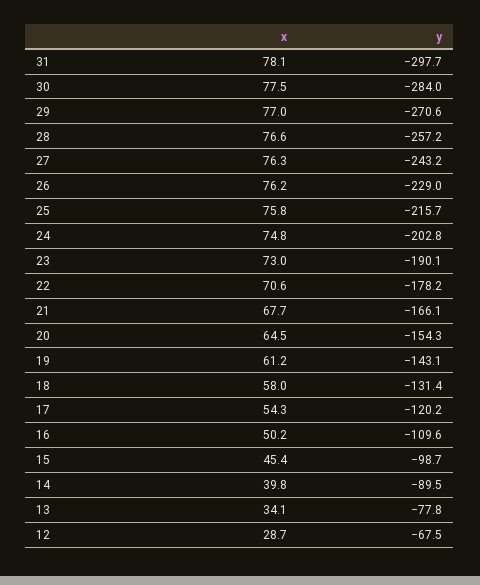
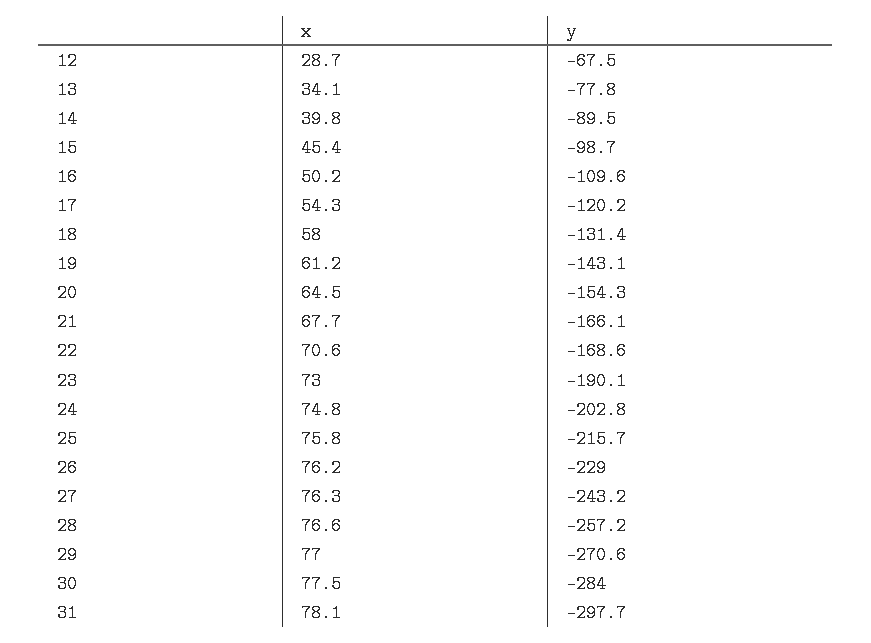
  {
    "x": {
      "31": 78.1,
      "30": 77.5,
      "29": 77,
      "28": 76.6,
      "27": 76.3,
      "26": 76.2,
      "25": 75.8,
      "24": 74.8,
      "23": 73,
      "22": 70.6,
      "21": 67.7,
      "20": 64.5,
      "19": 61.2,
      "18": 58,
      "17": 54.3,
      "16": 50.2,
      "15": 45.4,
      "14": 39.8,
      "13": 34.1,
      "12": 28.7
    },
    "y": {
      "31": -297.7,
      "30": -284,
      "29": -270.6,
      "28": -257.2,
      "27": -243.2,
      "26": -229,
      "25": -215.7,
      "24": -202.8,
      "23": -190.1,
-     "22": -178.2,
+     "22": -168.6,
      "21": -166.1,
      "20": -154.3,
      "19": -143.1,
      "18": -131.4,
      "17": -120.2,
      "16": -109.6,
      "15": -98.7,
      "14": -89.5,
      "13": -77.8,
      "12": -67.5
    }
  }

